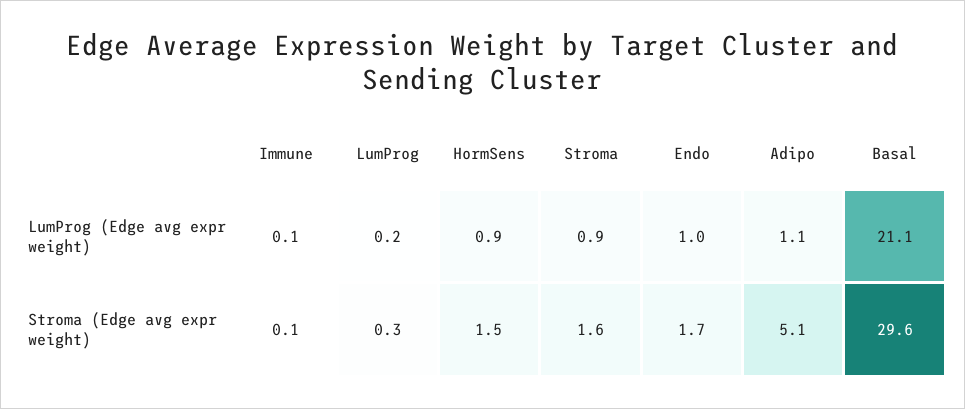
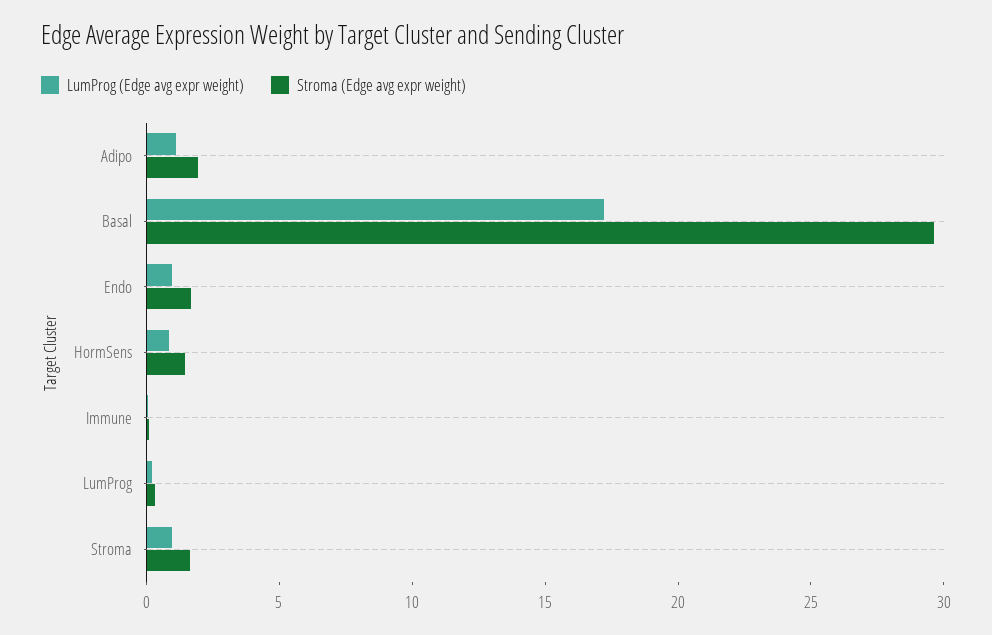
  {
    "LumProg (Edge avg expr weight)": {
      "Immune": 0.1,
      "LumProg": 0.2,
      "HormSens": 0.9,
      "Stroma": 0.9,
      "Endo": 1,
      "Adipo": 1.1,
-     "Basal": 21.1
+     "Basal": 17
    },
    "Stroma (Edge avg expr weight)": {
      "Immune": 0.1,
      "LumProg": 0.3,
      "HormSens": 1.5,
      "Stroma": 1.6,
      "Endo": 1.7,
-     "Adipo": 5.1,
+     "Adipo": 2,
      "Basal": 29.6
    }
  }

